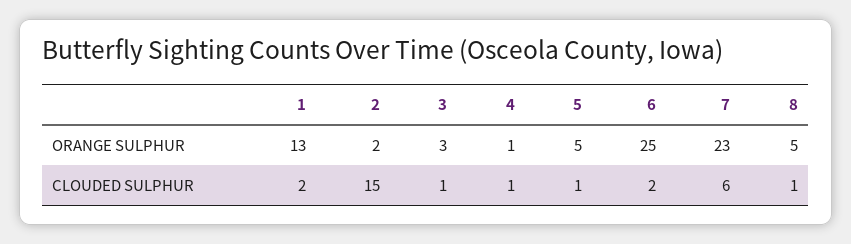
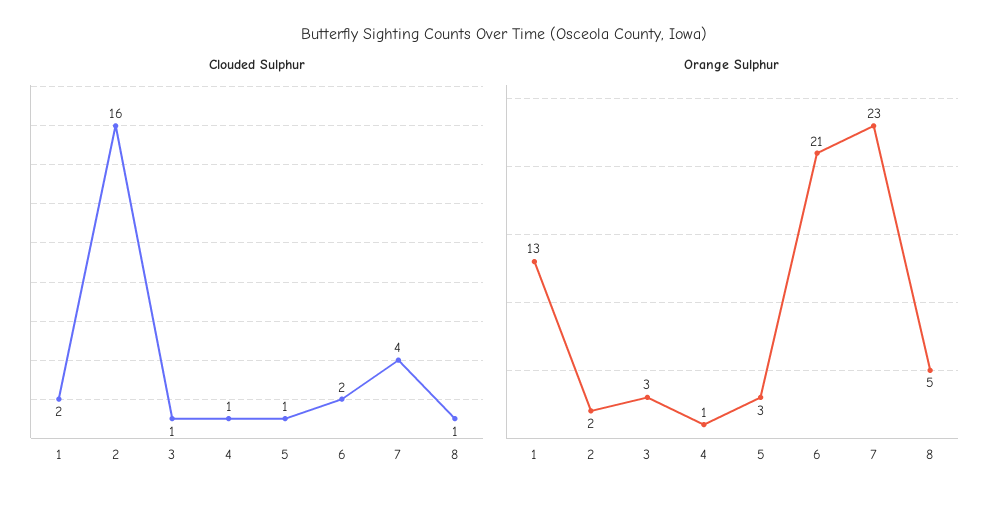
  {
    "ORANGE SULPHUR": {
      "1": 13,
      "2": 2,
      "3": 3,
      "4": 1,
-     "5": 5,
+     "5": 3,
-     "6": 25,
+     "6": 21,
      "7": 23,
      "8": 5
    },
    "CLOUDED SULPHUR": {
      "1": 2,
-     "2": 15,
+     "2": 16,
      "3": 1,
      "4": 1,
      "5": 1,
      "6": 2,
-     "7": 6,
+     "7": 4,
      "8": 1
    }
  }

